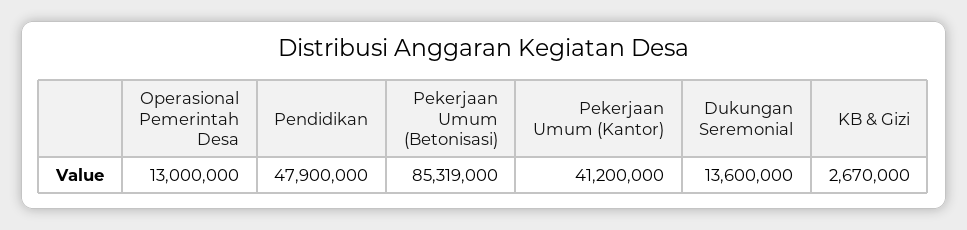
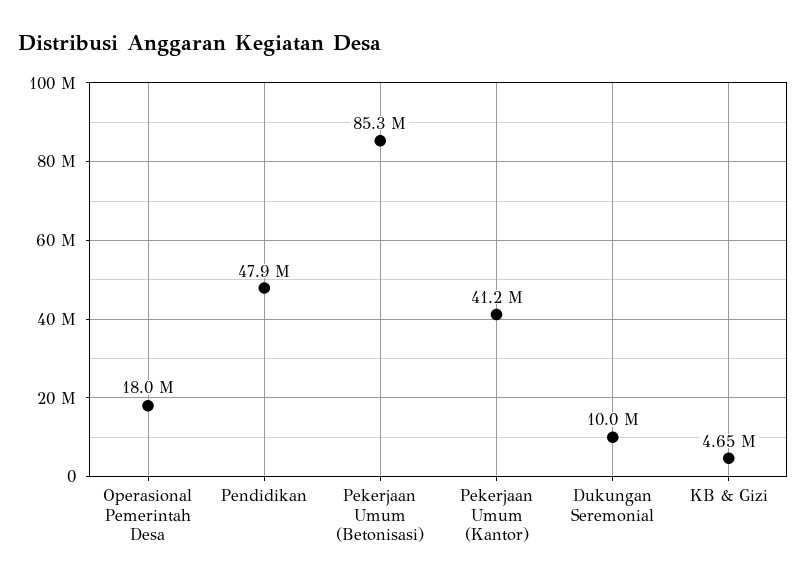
  {
-   "Operasional Pemerintah Desa": 13000000,
+   "Operasional Pemerintah Desa": 18000000,
    "Pendidikan": 47900000,
    "Pekerjaan Umum (Betonisasi)": 85319000,
    "Pekerjaan Umum (Kantor)": 41200000,
-   "Dukungan Seremonial": 13600000,
+   "Dukungan Seremonial": 10000000,
-   "KB & Gizi": 2670000
+   "KB & Gizi": 4650000
  }

